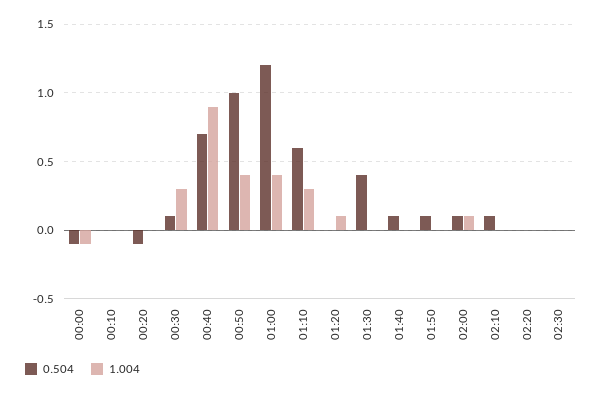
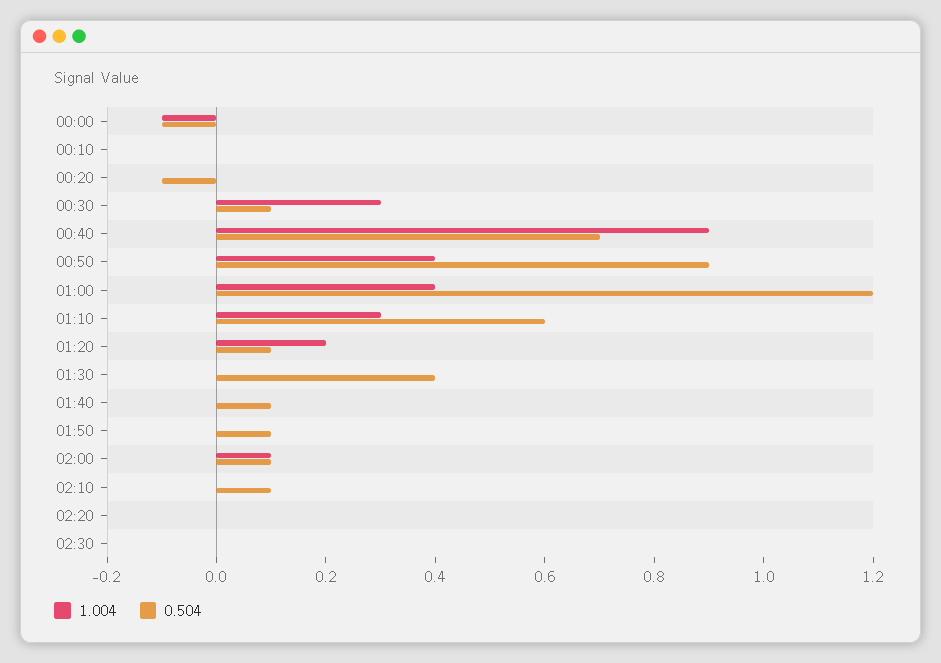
  {
    "0.504": {
      "00:00": -0.1,
      "00:10": 0,
      "00:20": -0.1,
      "00:30": 0.1,
      "00:40": 0.7,
-     "00:50": 1,
+     "00:50": 0.9,
      "01:00": 1.2,
      "01:10": 0.6,
-     "01:20": 0,
+     "01:20": 0.1,
      "01:30": 0.4,
      "01:40": 0.1,
      "01:50": 0.1,
      "02:00": 0.1,
      "02:10": 0.1,
      "02:20": 0,
      "02:30": 0
    },
    "1.004": {
      "00:00": -0.1,
      "00:10": 0,
      "00:20": 0,
      "00:30": 0.3,
      "00:40": 0.9,
      "00:50": 0.4,
      "01:00": 0.4,
      "01:10": 0.3,
-     "01:20": 0.1,
+     "01:20": 0.2,
      "01:30": 0,
      "01:40": 0,
      "01:50": 0,
      "02:00": 0.1,
      "02:10": 0,
      "02:20": 0,
      "02:30": 0
    }
  }

